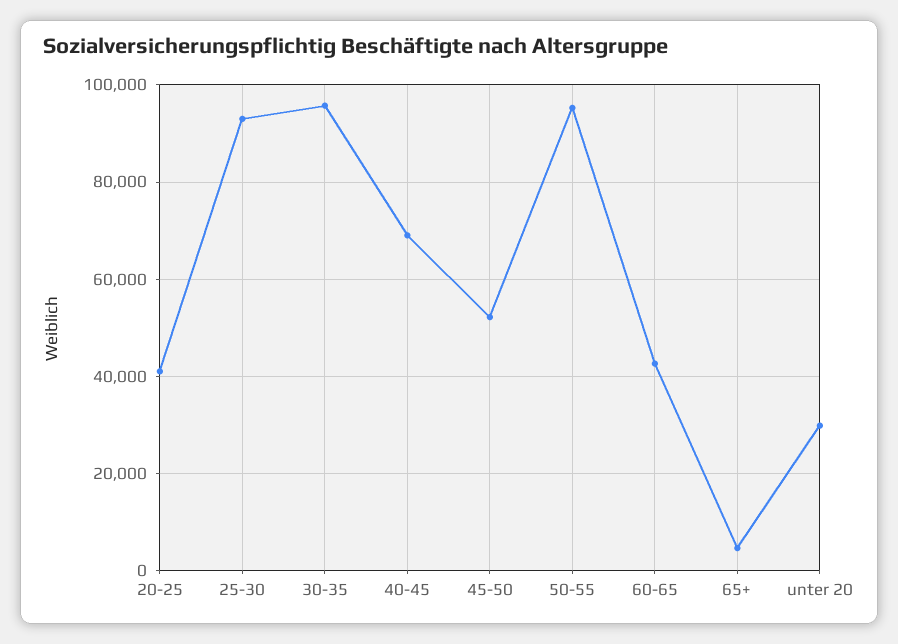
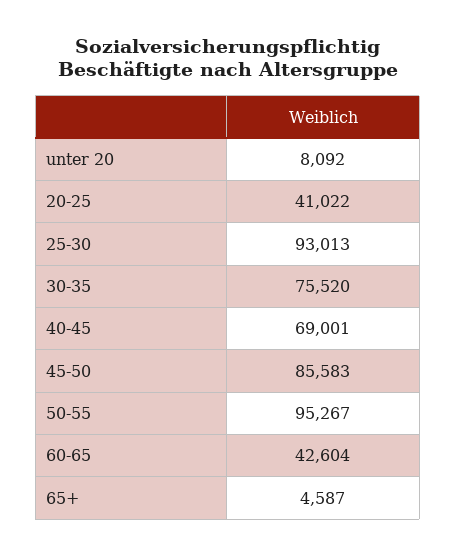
  {
    "20-25": 41022,
    "25-30": 93013,
-   "30-35": 96000,
+   "30-35": 75520,
    "40-45": 69001,
-   "45-50": 52000,
+   "45-50": 85583,
    "50-55": 95267,
    "60-65": 42604,
    "65+": 4587,
-   "unter 20": 30000
+   "unter 20": 8092
  }

